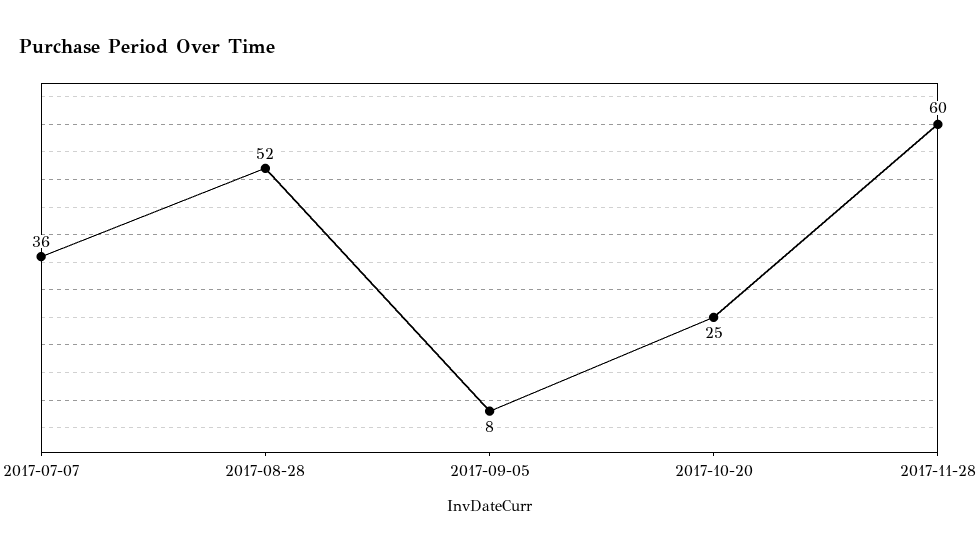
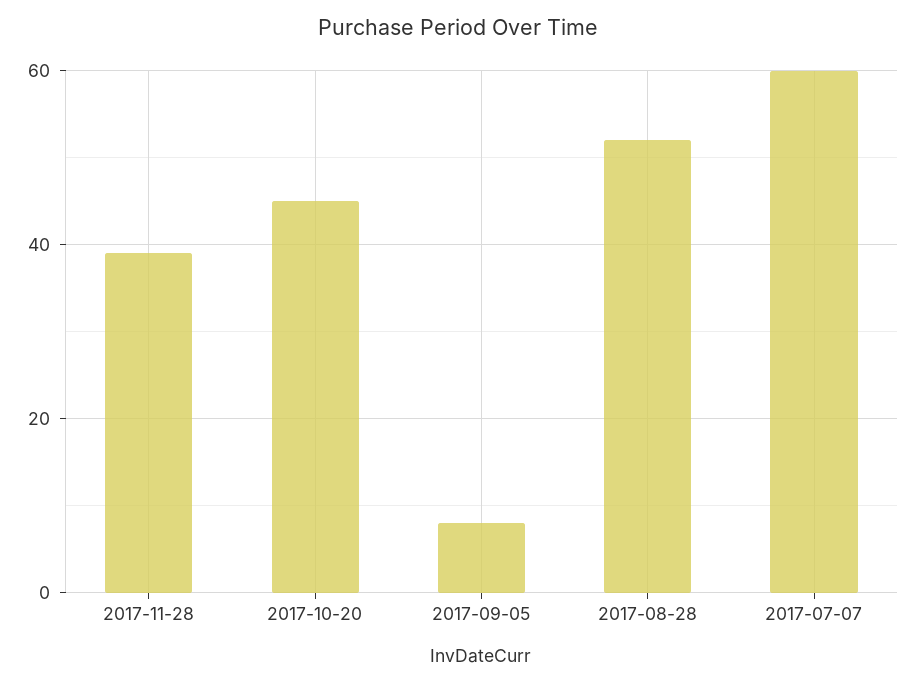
  {
-   "2017-07-07": 36,
+   "2017-07-07": 60,
    "2017-08-28": 52,
    "2017-09-05": 8,
-   "2017-10-20": 25,
+   "2017-10-20": 45,
-   "2017-11-28": 60
+   "2017-11-28": 40
  }

